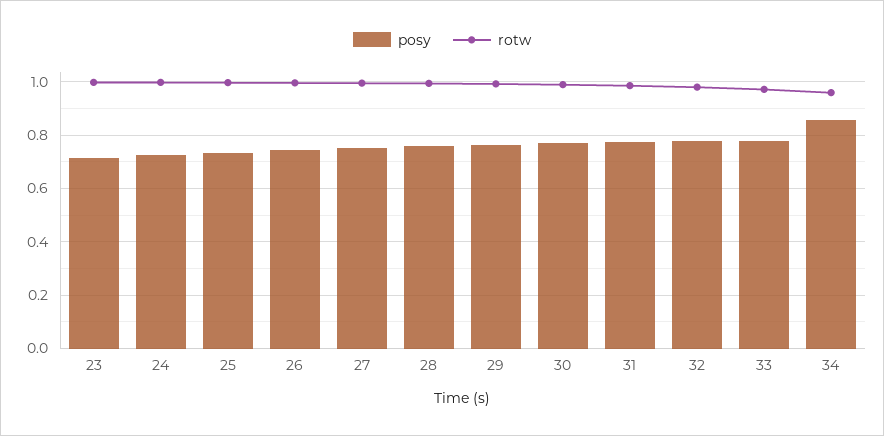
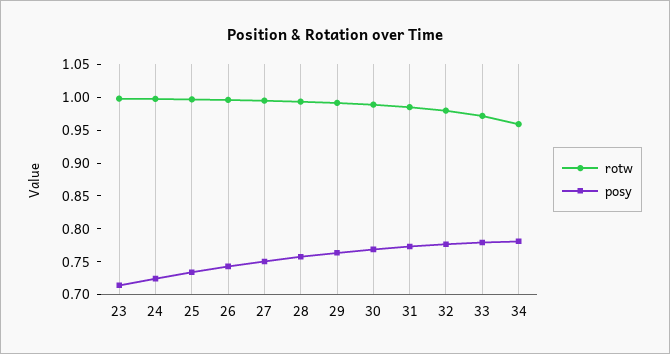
  {
    "posy": {
      "23": 0.725,
      "24": 0.725,
      "25": 0.725,
      "26": 0.75,
      "27": 0.75,
      "28": 0.75,
      "29": 0.775,
      "30": 0.775,
      "31": 0.775,
      "32": 0.775,
      "33": 0.775,
-     "34": 0.85
+     "34": 0.775
    },
    "rotw": {
      "23": 1,
      "24": 1,
      "25": 1,
      "26": 1,
      "27": 1,
      "28": 1,
      "29": 1,
      "30": 1,
      "31": 0.975,
      "32": 0.975,
      "33": 0.975,
      "34": 0.95
    }
  }

